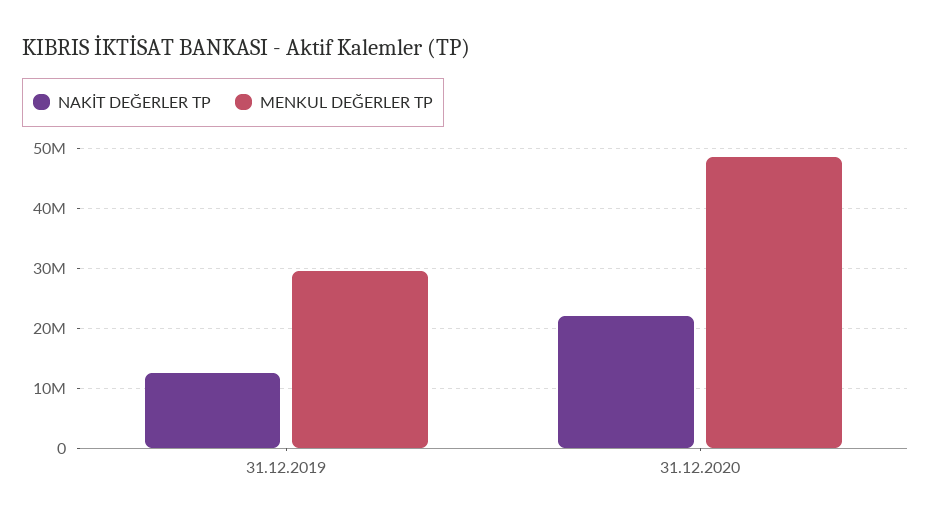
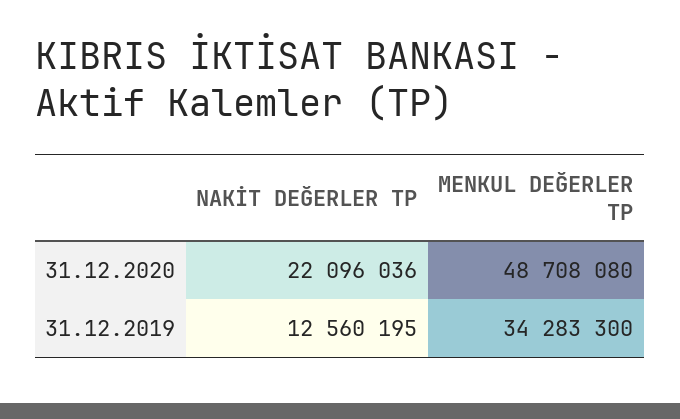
  {
    "NAKİT DEĞERLER TP": {
      "31.12.2019": 12560195,
      "31.12.2020": 22096036
    },
    "MENKUL DEĞERLER TP": {
-     "31.12.2019": 30000000,
+     "31.12.2019": 34283300,
      "31.12.2020": 48708080
    }
  }

